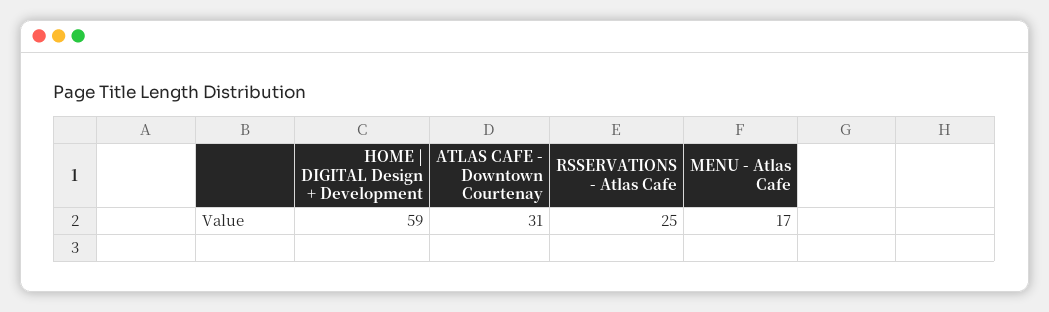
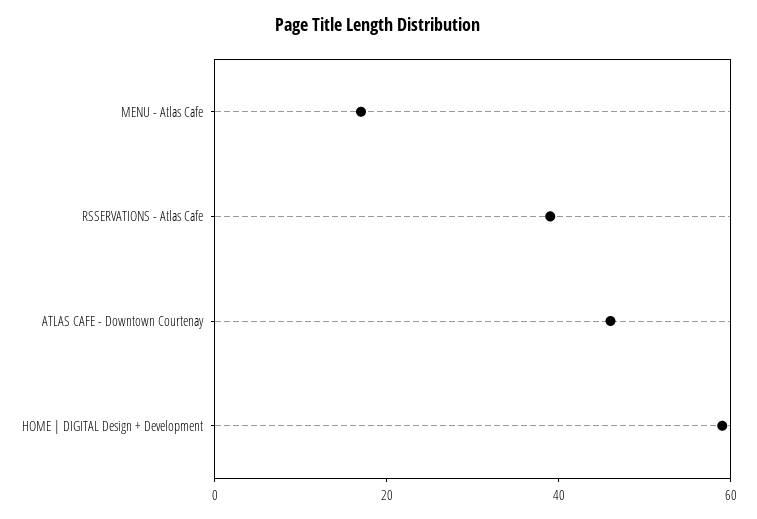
  {
    "HOME | DIGITAL Design + Development": 59,
-   "ATLAS CAFE - Downtown Courtenay": 31,
+   "ATLAS CAFE - Downtown Courtenay": 45,
-   "RSSERVATIONS - Atlas Cafe": 25,
+   "RSSERVATIONS - Atlas Cafe": 40,
    "MENU - Atlas Cafe": 17
  }

